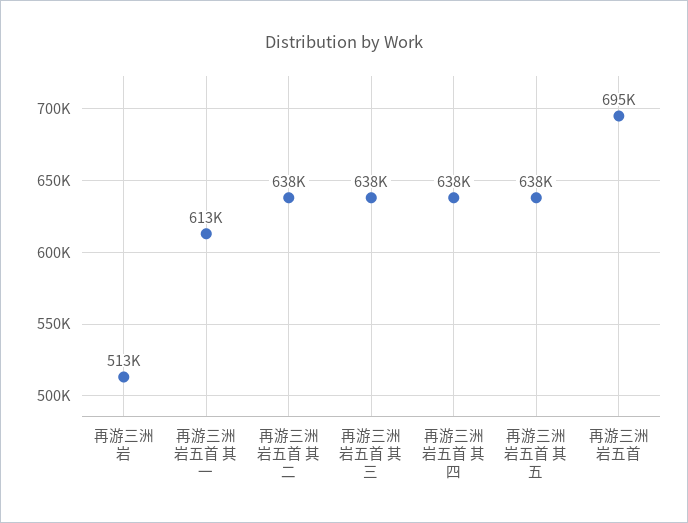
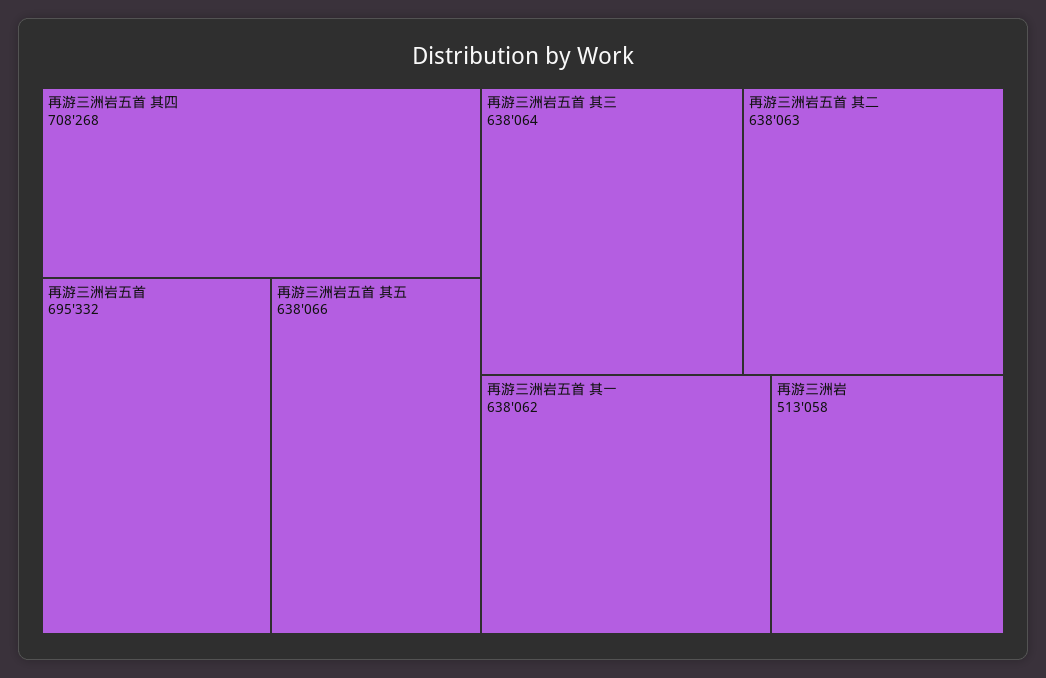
  {
    "再游三洲岩": 513058,
-   "再游三洲岩五首 其一": 613000,
+   "再游三洲岩五首 其一": 638062,
    "再游三洲岩五首 其二": 638063,
    "再游三洲岩五首 其三": 638064,
-   "再游三洲岩五首 其四": 638000,
+   "再游三洲岩五首 其四": 708268,
    "再游三洲岩五首 其五": 638066,
    "再游三洲岩五首": 695332
  }

